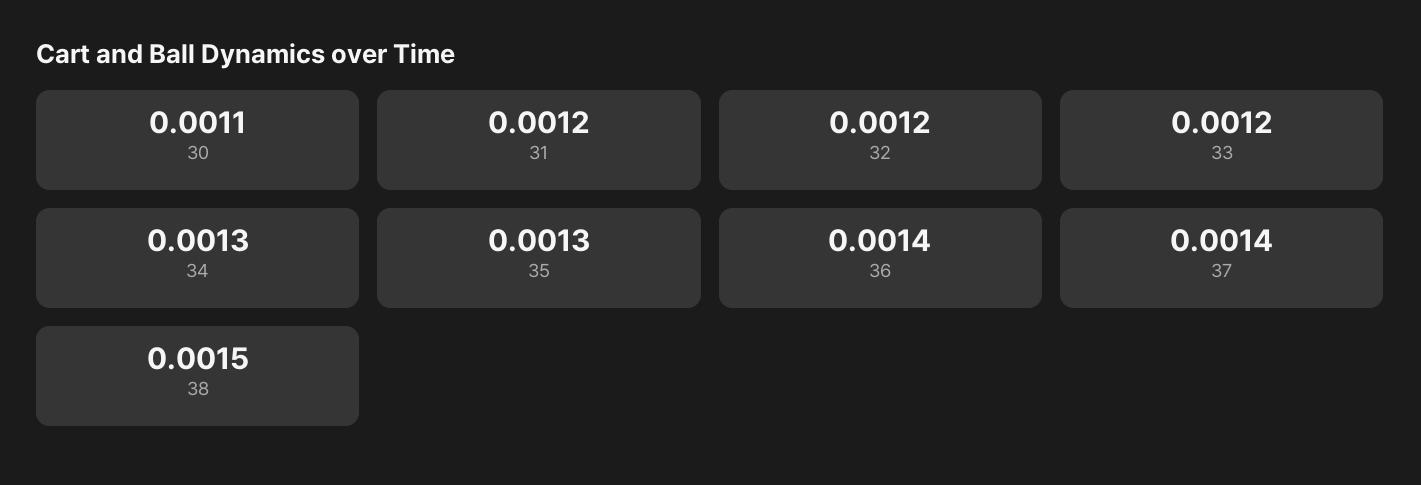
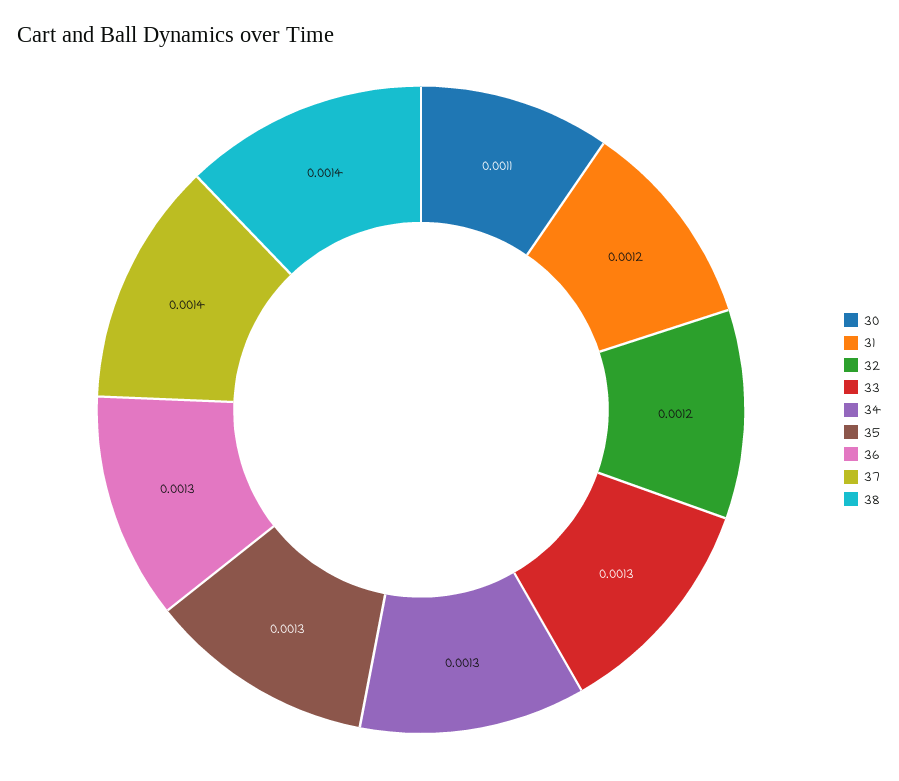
  {
    "30": 0.0011,
    "31": 0.0012,
    "32": 0.0012,
-   "33": 0.0012,
+   "33": 0.0013,
    "34": 0.0013,
    "35": 0.0013,
-   "36": 0.0014,
+   "36": 0.0013,
    "37": 0.0014,
-   "38": 0.0015
+   "38": 0.0014
  }

